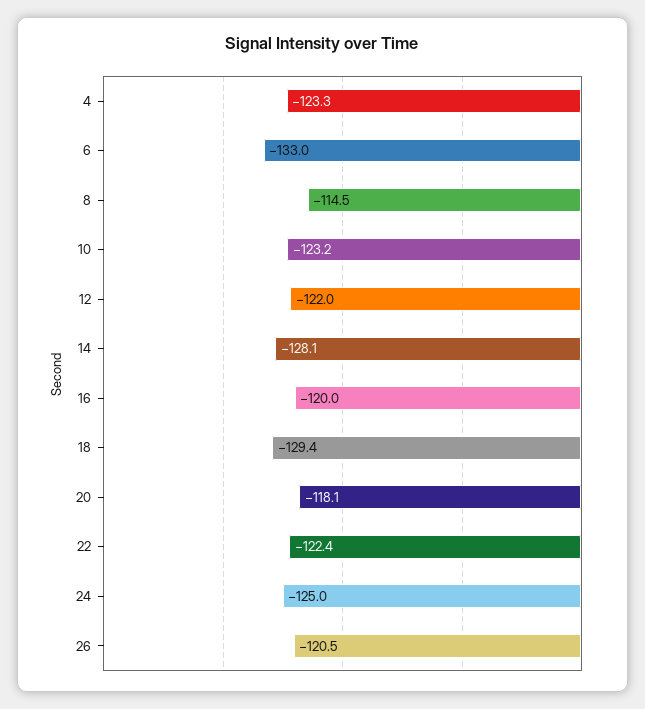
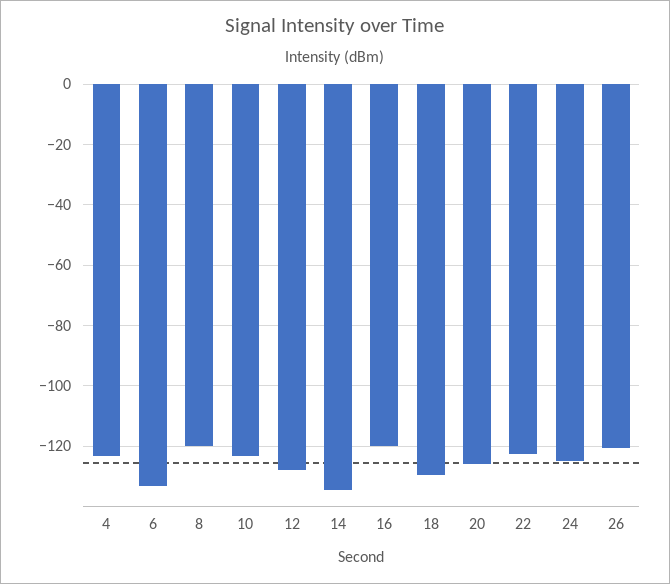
  {
    "4": -123.3,
    "6": -133,
-   "8": -114.5,
+   "8": -120,
    "10": -123.2,
-   "12": -122,
+   "12": -128,
-   "14": -128.1,
+   "14": -134,
    "16": -120,
    "18": -129.4,
-   "20": -118.1,
+   "20": -126,
    "22": -122.4,
    "24": -125,
    "26": -120.5
  }

